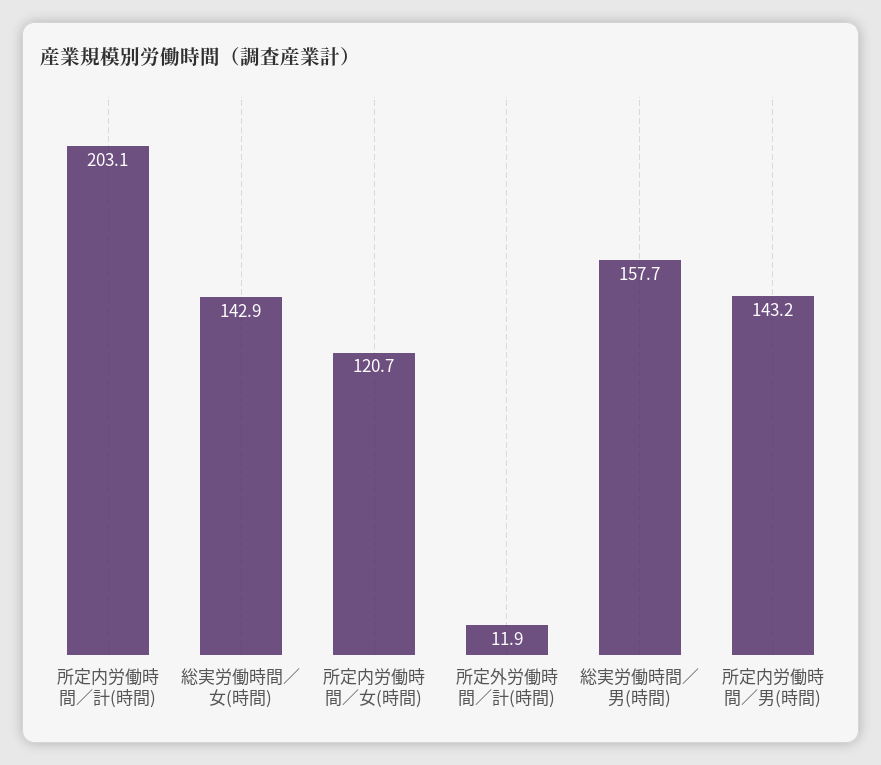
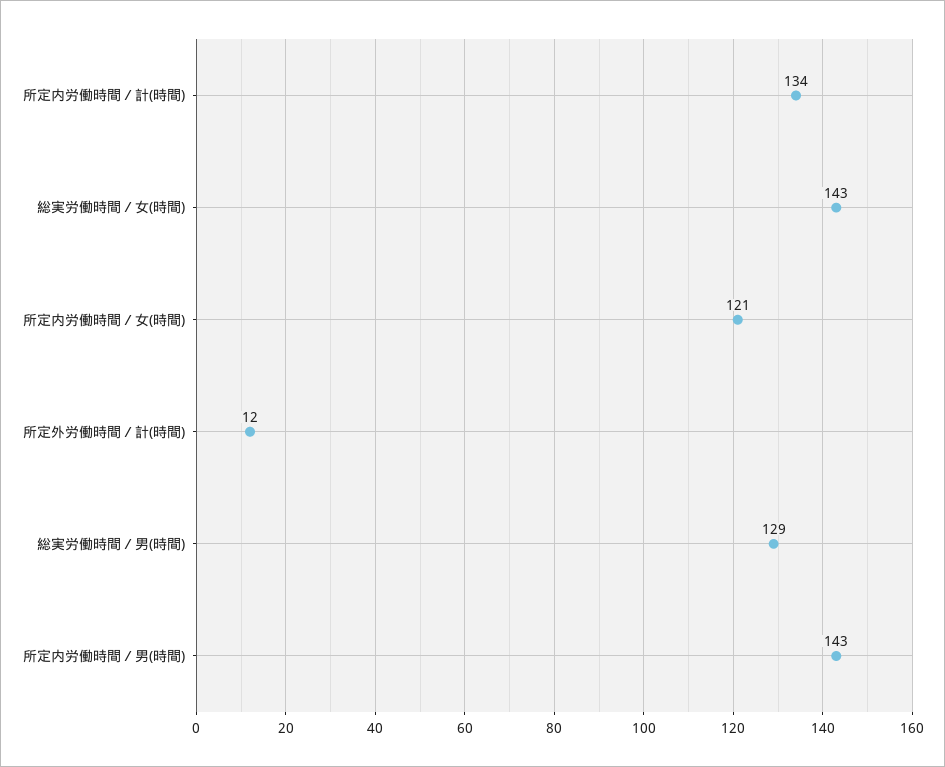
  {
-   "所定内労働時間／計(時間)": 203.1,
+   "所定内労働時間／計(時間)": 134,
    "総実労働時間／女(時間)": 142.9,
    "所定内労働時間／女(時間)": 120.7,
    "所定外労働時間／計(時間)": 11.9,
-   "総実労働時間／男(時間)": 157.7,
+   "総実労働時間／男(時間)": 129,
    "所定内労働時間／男(時間)": 143.2
  }

